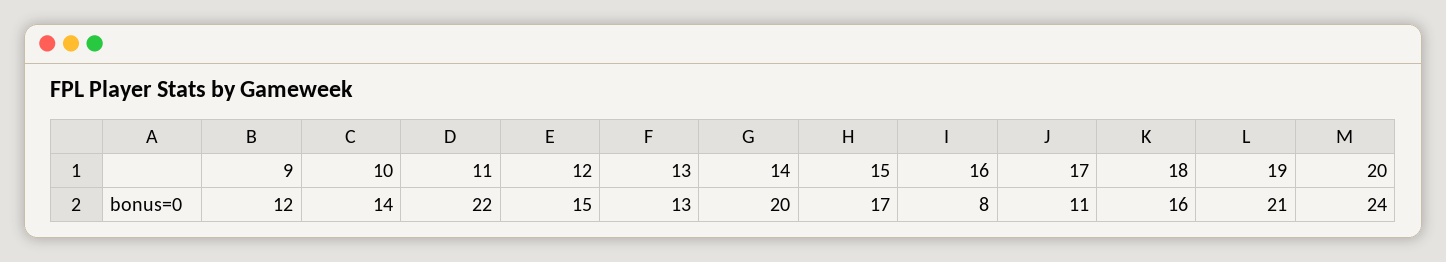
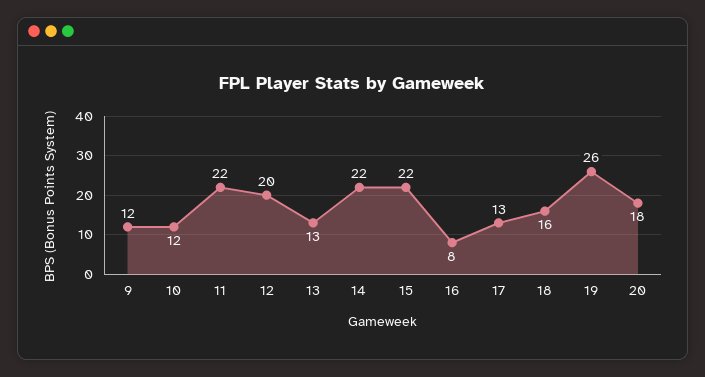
  {
    "9": 12,
-   "10": 14,
+   "10": 12,
    "11": 22,
-   "12": 15,
+   "12": 20,
    "13": 13,
-   "14": 20,
+   "14": 22,
-   "15": 17,
+   "15": 22,
    "16": 8,
-   "17": 11,
+   "17": 13,
    "18": 16,
-   "19": 21,
+   "19": 26,
-   "20": 24
+   "20": 18
  }

